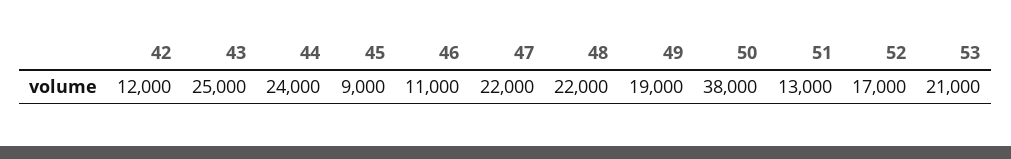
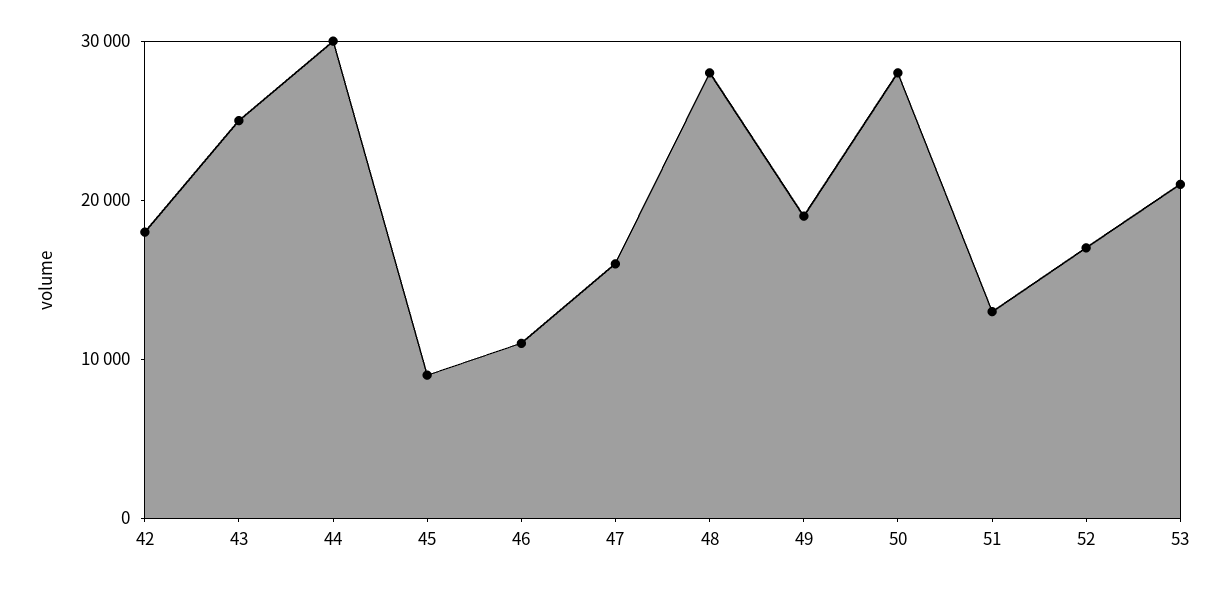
  {
-   "42": 12000,
+   "42": 18000,
    "43": 25000,
-   "44": 24000,
+   "44": 30000,
    "45": 9000,
    "46": 11000,
-   "47": 22000,
+   "47": 16000,
-   "48": 22000,
+   "48": 28000,
    "49": 19000,
-   "50": 38000,
+   "50": 28000,
    "51": 13000,
    "52": 17000,
    "53": 21000
  }

